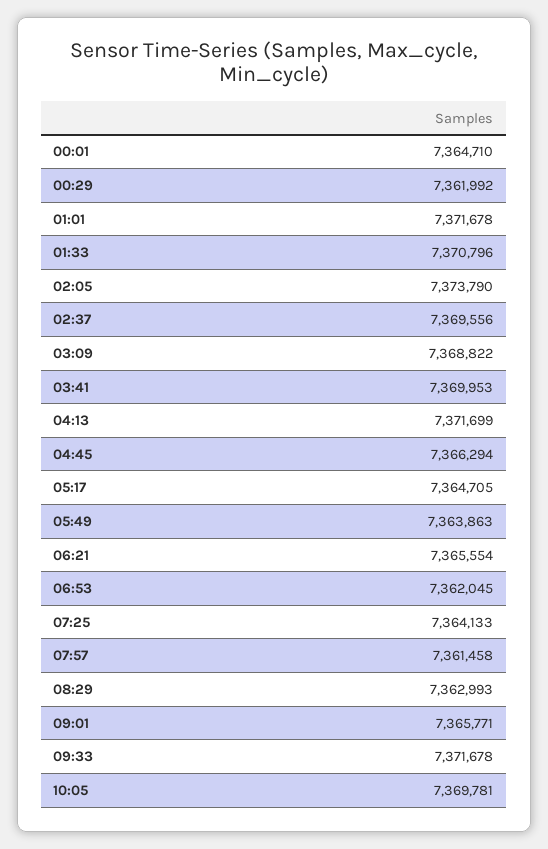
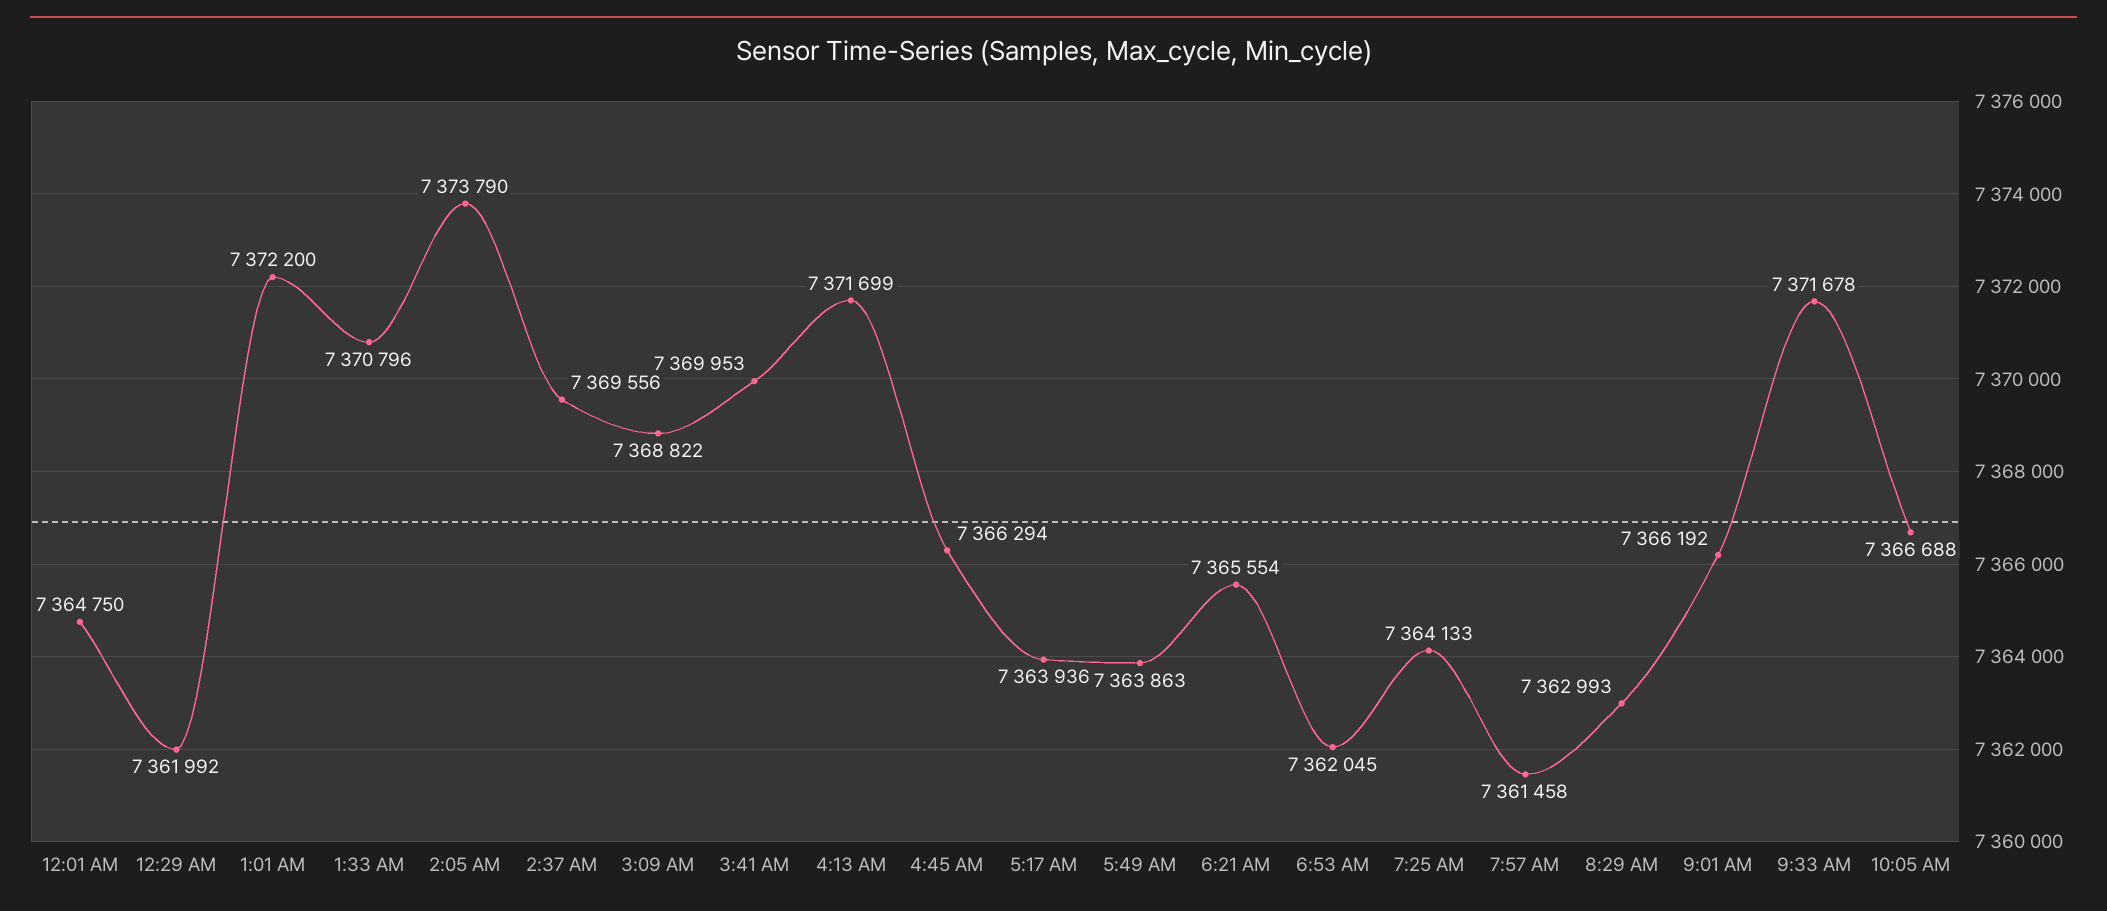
  {
-   "00:01": 7364710,
+   "00:01": 7364750,
    "00:29": 7361992,
-   "01:01": 7371678,
+   "01:01": 7372200,
    "01:33": 7370796,
    "02:05": 7373790,
    "02:37": 7369556,
    "03:09": 7368822,
    "03:41": 7369953,
    "04:13": 7371699,
    "04:45": 7366294,
-   "05:17": 7364705,
+   "05:17": 7363936,
    "05:49": 7363863,
    "06:21": 7365554,
    "06:53": 7362045,
    "07:25": 7364133,
    "07:57": 7361458,
    "08:29": 7362993,
-   "09:01": 7365771,
+   "09:01": 7366192,
    "09:33": 7371678,
-   "10:05": 7369781
+   "10:05": 7366688
  }

